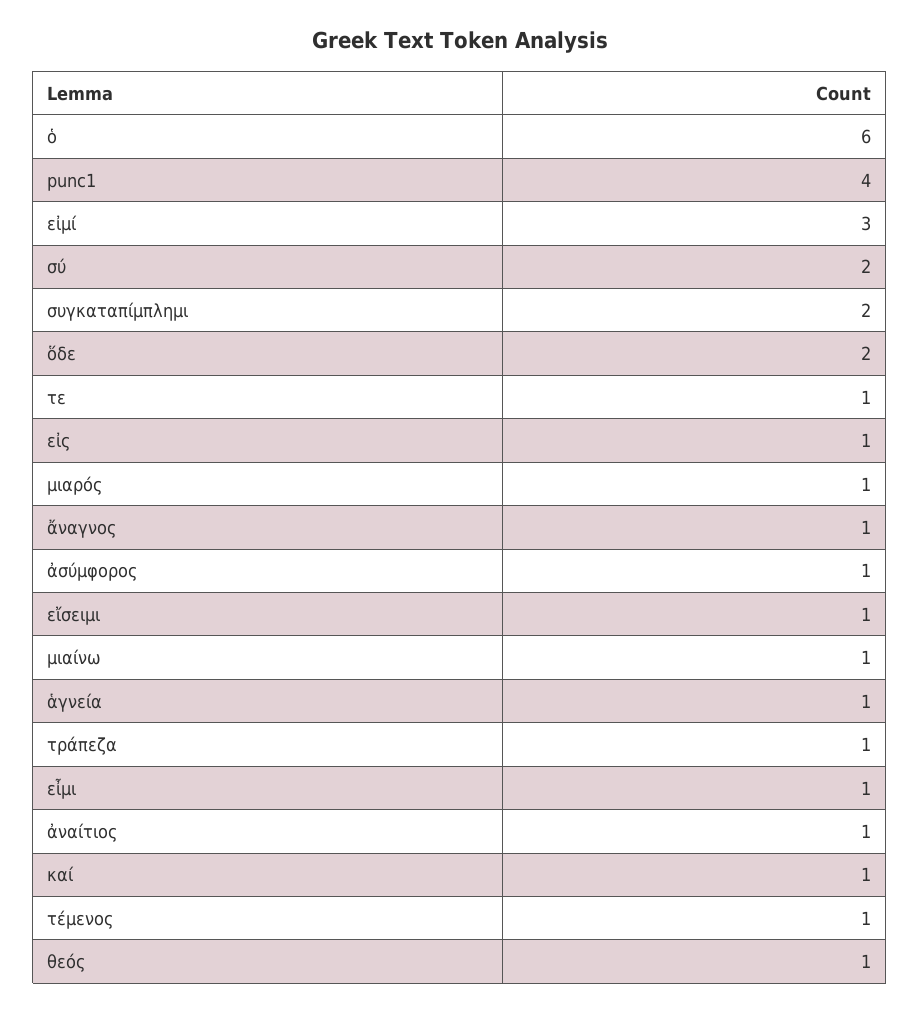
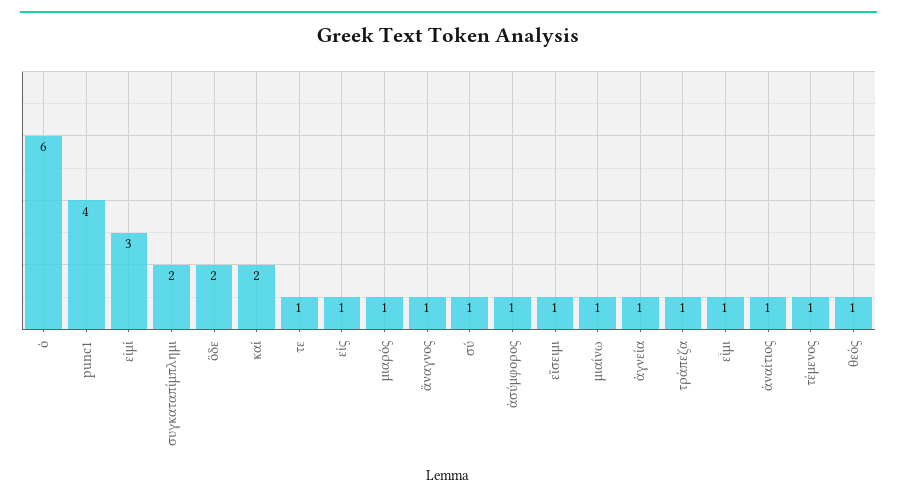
  {
    "ὁ": 6,
    "punc1": 4,
    "εἰμί": 3,
-   "σύ": 2,
+   "σύ": 1,
    "συγκαταπίμπλημι": 2,
    "ὅδε": 2,
    "τε": 1,
    "εἰς": 1,
    "μιαρός": 1,
    "ἄναγνος": 1,
    "ἀσύμφορος": 1,
    "εἴσειμι": 1,
    "μιαίνω": 1,
    "ἁγνεία": 1,
    "τράπεζα": 1,
    "εἶμι": 1,
    "ἀναίτιος": 1,
-   "καί": 1,
+   "καί": 2,
    "τέμενος": 1,
    "θεός": 1
  }

